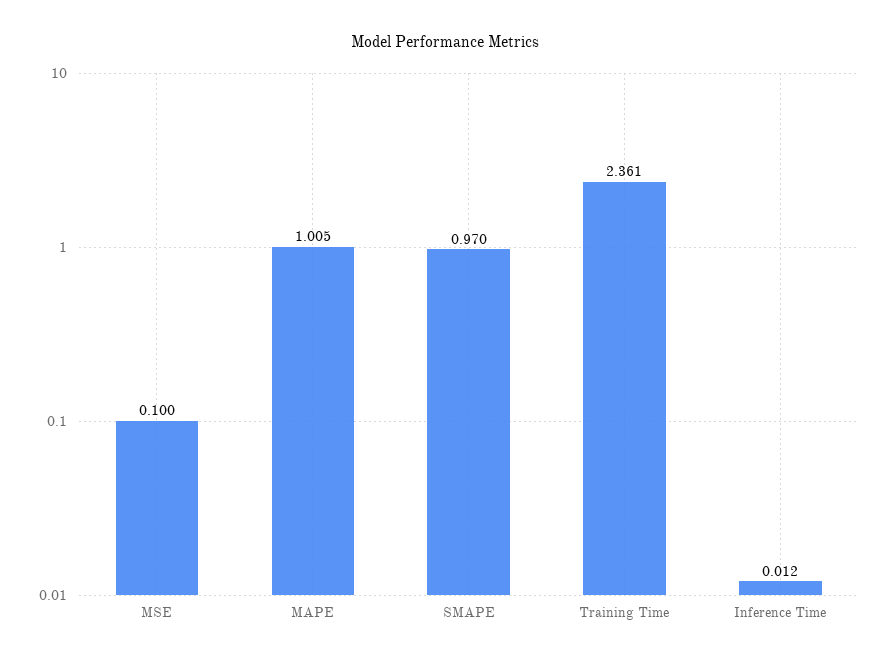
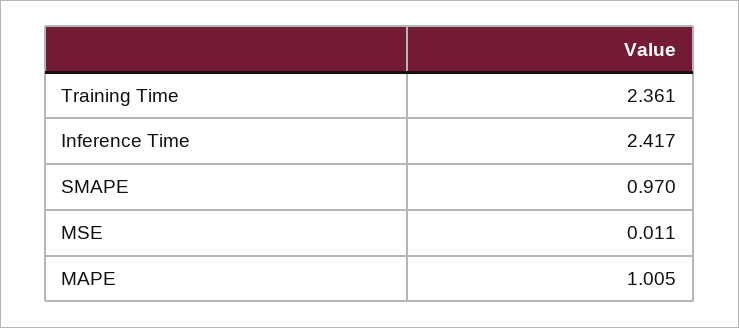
  {
-   "MSE": 0.1,
+   "MSE": 0.011,
    "MAPE": 1.005,
    "SMAPE": 0.97,
    "Training Time": 2.361,
-   "Inference Time": 0.012
+   "Inference Time": 2.417
  }

